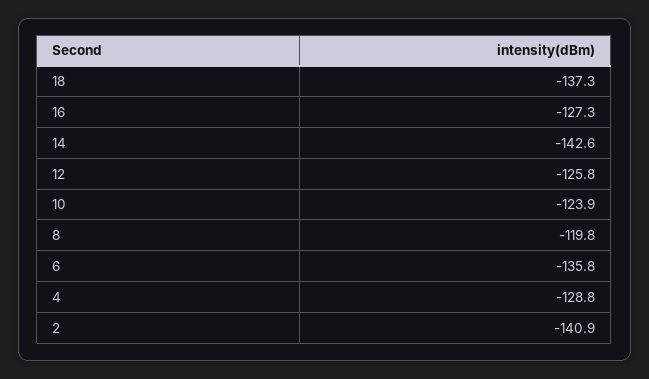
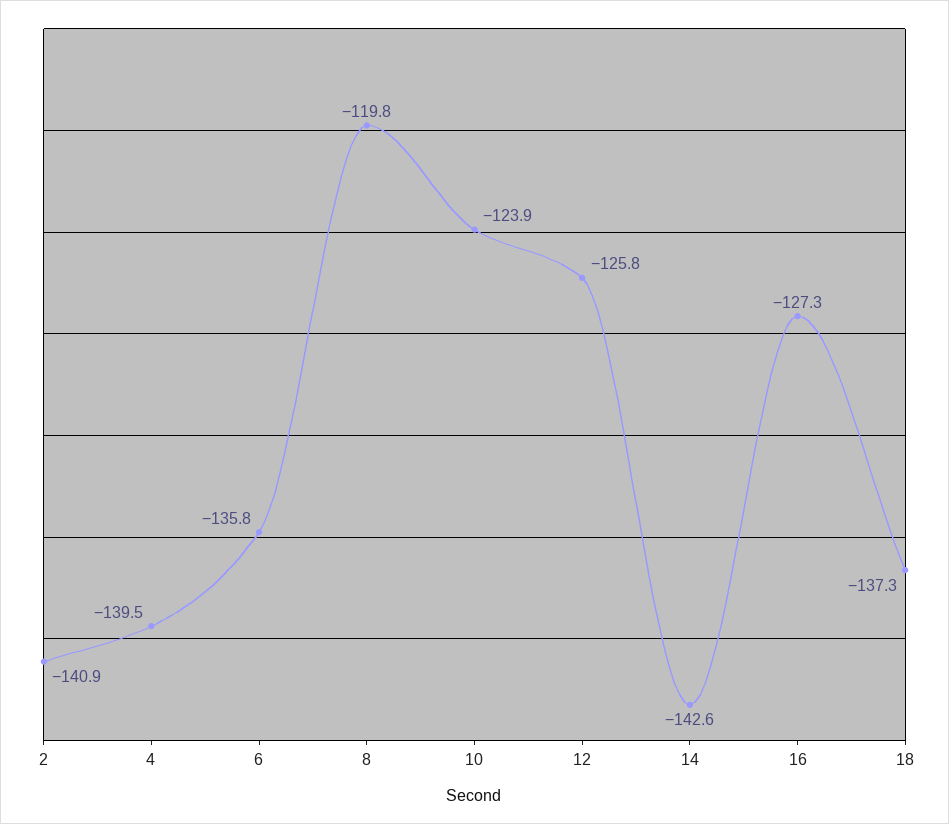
  {
    "18": -137.3,
    "16": -127.3,
    "14": -142.6,
    "12": -125.8,
    "10": -123.9,
    "8": -119.8,
    "6": -135.8,
-   "4": -128.8,
+   "4": -139.5,
    "2": -140.9
  }

